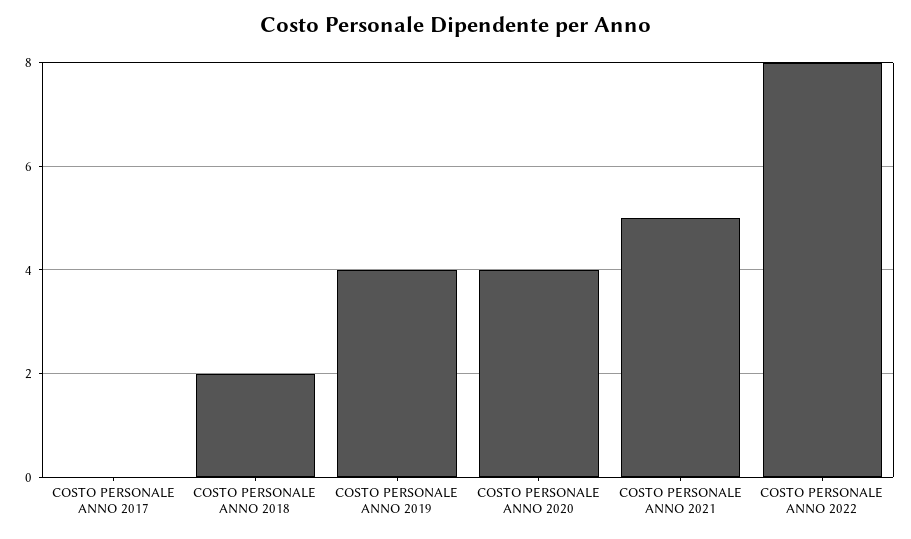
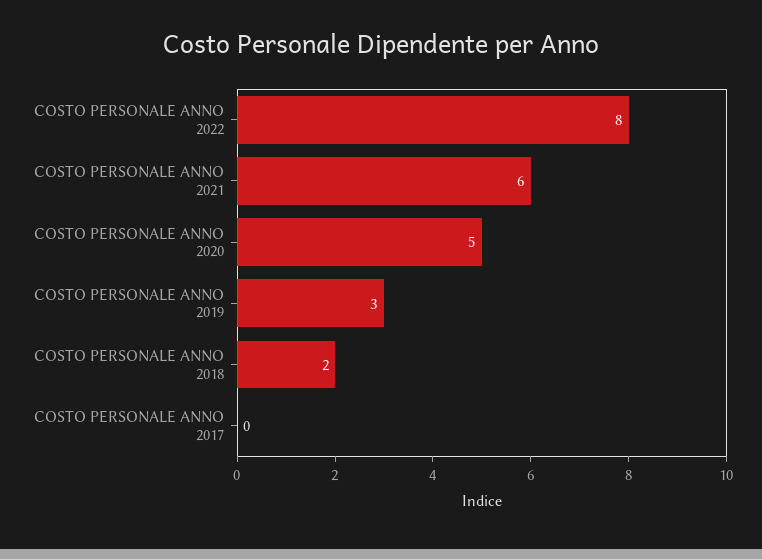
  {
    "COSTO PERSONALE ANNO 2017": 0,
    "COSTO PERSONALE ANNO 2018": 2,
-   "COSTO PERSONALE ANNO 2019": 4,
+   "COSTO PERSONALE ANNO 2019": 3,
-   "COSTO PERSONALE ANNO 2020": 4,
+   "COSTO PERSONALE ANNO 2020": 5,
-   "COSTO PERSONALE ANNO 2021": 5,
+   "COSTO PERSONALE ANNO 2021": 6,
    "COSTO PERSONALE ANNO 2022": 8
  }

